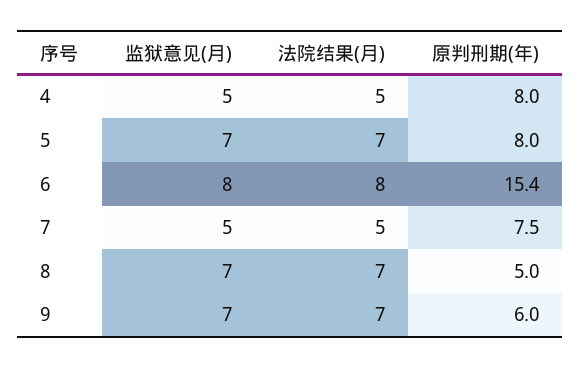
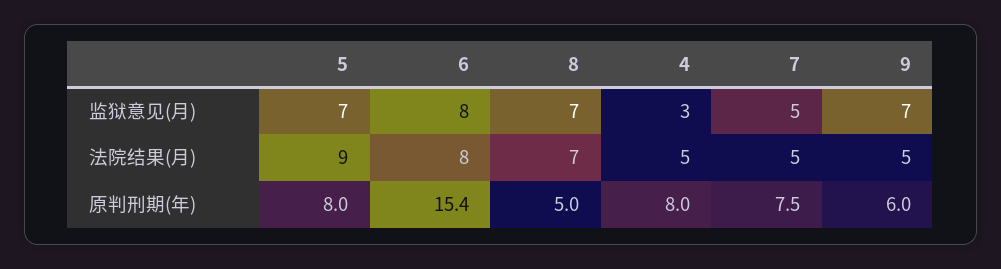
  {
    "监狱意见(月)": {
-     "4": 5,
+     "4": 3,
      "5": 7,
      "6": 8,
      "7": 5,
      "8": 7,
      "9": 7
    },
    "法院结果(月)": {
      "4": 5,
-     "5": 7,
+     "5": 9,
      "6": 8,
      "7": 5,
      "8": 7,
-     "9": 7
+     "9": 5
    },
    "原判刑期(年)": {
      "4": 8,
      "5": 8,
      "6": 15.4,
      "7": 7.5,
      "8": 5,
      "9": 6
    }
  }

